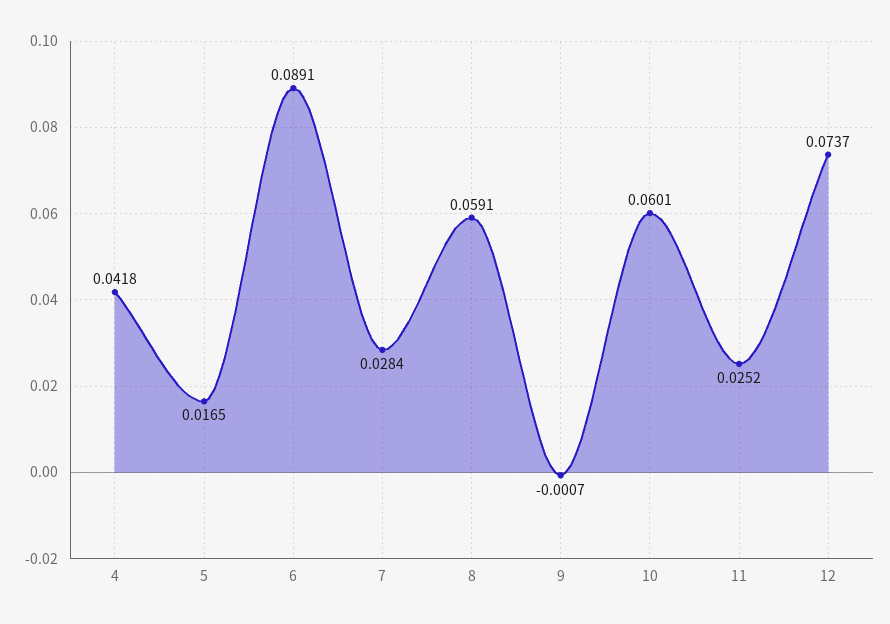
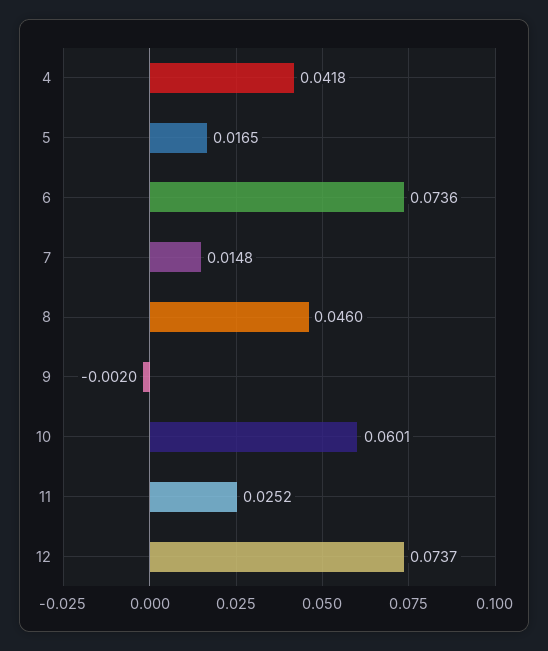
  {
    "4": 0.0418,
    "5": 0.0165,
-   "6": 0.0891,
+   "6": 0.0736,
-   "7": 0.0284,
+   "7": 0.0148,
-   "8": 0.0591,
+   "8": 0.046,
-   "9": -0.0007,
+   "9": -0.002,
    "10": 0.0601,
    "11": 0.0252,
    "12": 0.0737
  }

